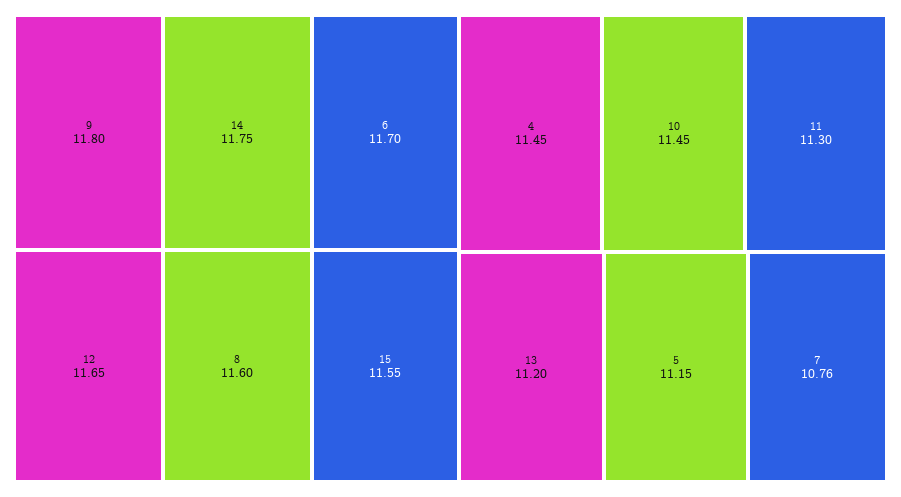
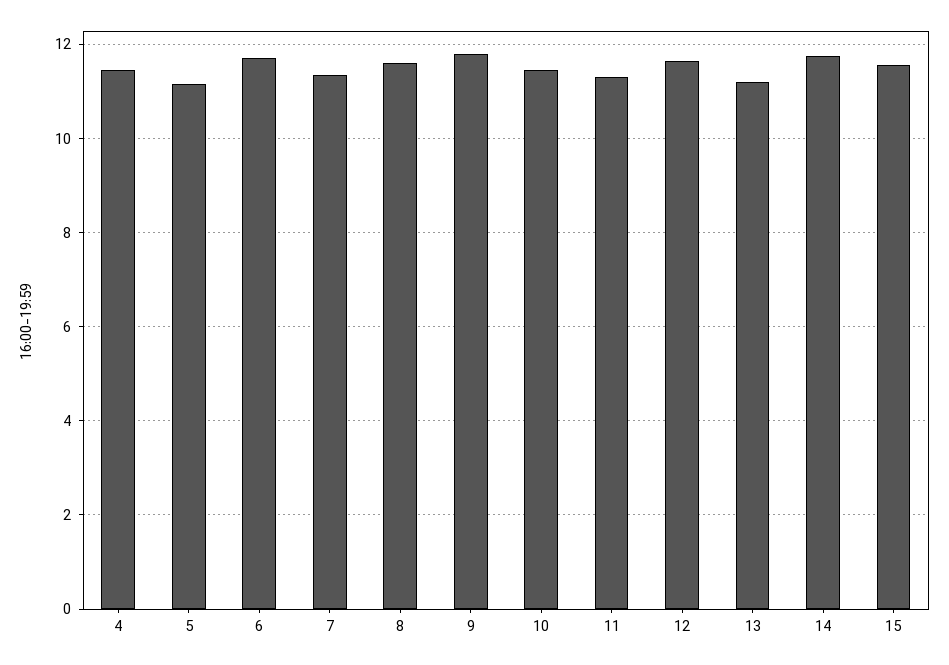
  {
    "9": 11.8,
    "14": 11.75,
    "6": 11.7,
    "12": 11.65,
    "8": 11.6,
    "15": 11.55,
    "4": 11.45,
    "10": 11.45,
    "11": 11.3,
    "13": 11.2,
    "5": 11.15,
-   "7": 10.76
+   "7": 11.4
  }

